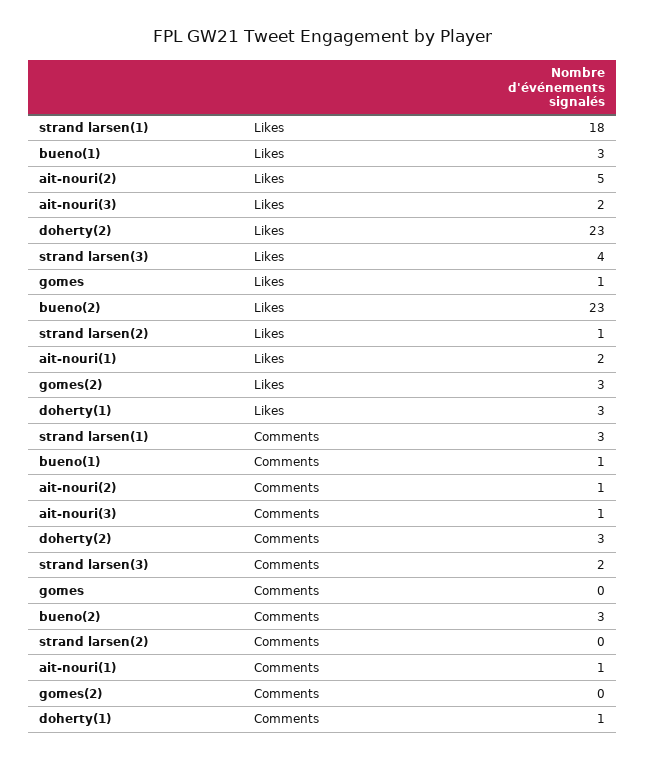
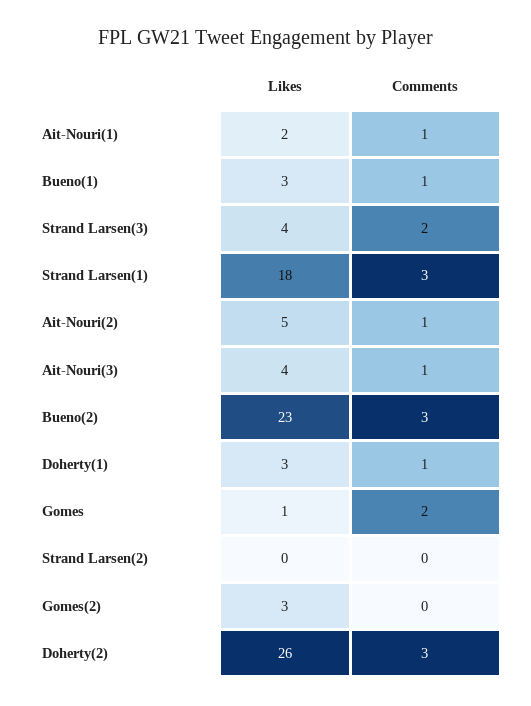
  {
    "strand larsen(1)": {
      "Likes": 18,
      "Comments": 3
    },
    "bueno(1)": {
      "Likes": 3,
      "Comments": 1
    },
    "ait-nouri(2)": {
      "Likes": 5,
      "Comments": 1
    },
    "ait-nouri(3)": {
-     "Likes": 2,
+     "Likes": 4,
      "Comments": 1
    },
    "doherty(2)": {
-     "Likes": 23,
+     "Likes": 26,
      "Comments": 3
    },
    "strand larsen(3)": {
      "Likes": 4,
      "Comments": 2
    },
    "gomes": {
      "Likes": 1,
-     "Comments": 0
+     "Comments": 2
    },
    "bueno(2)": {
      "Likes": 23,
      "Comments": 3
    },
    "strand larsen(2)": {
-     "Likes": 1,
+     "Likes": 0,
      "Comments": 0
    },
    "ait-nouri(1)": {
      "Likes": 2,
      "Comments": 1
    },
    "gomes(2)": {
      "Likes": 3,
      "Comments": 0
    },
    "doherty(1)": {
      "Likes": 3,
      "Comments": 1
    }
  }

